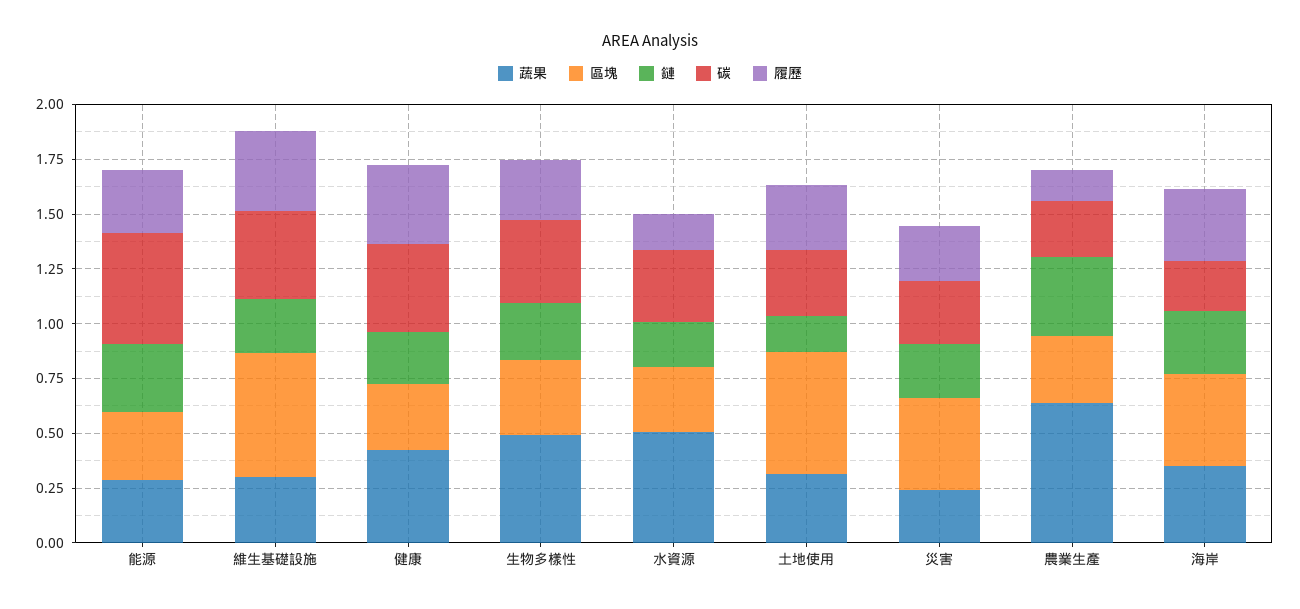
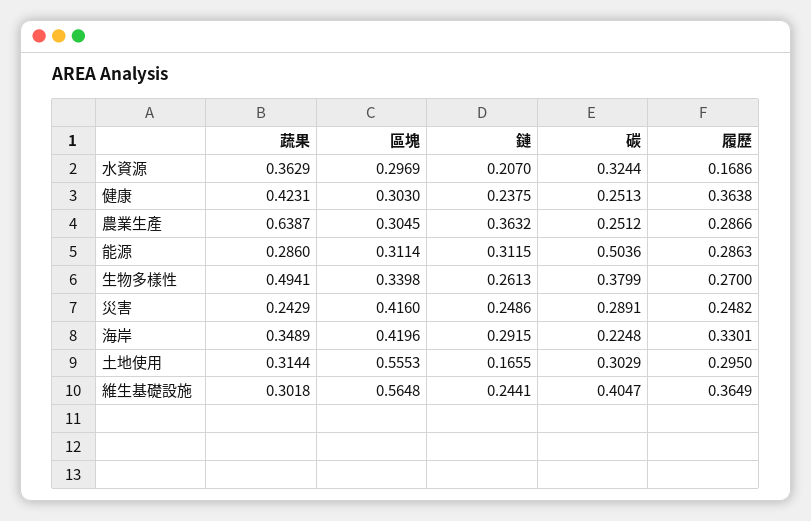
  {
    "蔬果": {
      "能源": 0.286,
      "維生基礎設施": 0.3018,
      "健康": 0.4231,
      "生物多樣性": 0.4941,
-     "水資源": 0.5,
+     "水資源": 0.3629,
      "土地使用": 0.3144,
      "災害": 0.2429,
      "農業生產": 0.6387,
      "海岸": 0.3489
    },
    "區塊": {
      "能源": 0.3114,
      "維生基礎設施": 0.5648,
      "健康": 0.303,
      "生物多樣性": 0.3398,
      "水資源": 0.2969,
      "土地使用": 0.5553,
      "災害": 0.416,
      "農業生產": 0.3045,
      "海岸": 0.4196
    },
    "鏈": {
      "能源": 0.3115,
      "維生基礎設施": 0.2441,
      "健康": 0.2375,
      "生物多樣性": 0.2613,
      "水資源": 0.207,
      "土地使用": 0.1655,
      "災害": 0.2486,
      "農業生產": 0.3632,
      "海岸": 0.2915
    },
    "碳": {
      "能源": 0.5036,
      "維生基礎設施": 0.4047,
-     "健康": 0.4,
+     "健康": 0.2513,
      "生物多樣性": 0.3799,
      "水資源": 0.3244,
      "土地使用": 0.3029,
      "災害": 0.2891,
      "農業生產": 0.2512,
      "海岸": 0.2248
    },
    "履歷": {
      "能源": 0.2863,
      "維生基礎設施": 0.3649,
      "健康": 0.3638,
      "生物多樣性": 0.27,
      "水資源": 0.1686,
      "土地使用": 0.295,
      "災害": 0.2482,
-     "農業生產": 0.15,
+     "農業生產": 0.2866,
      "海岸": 0.3301
    }
  }

